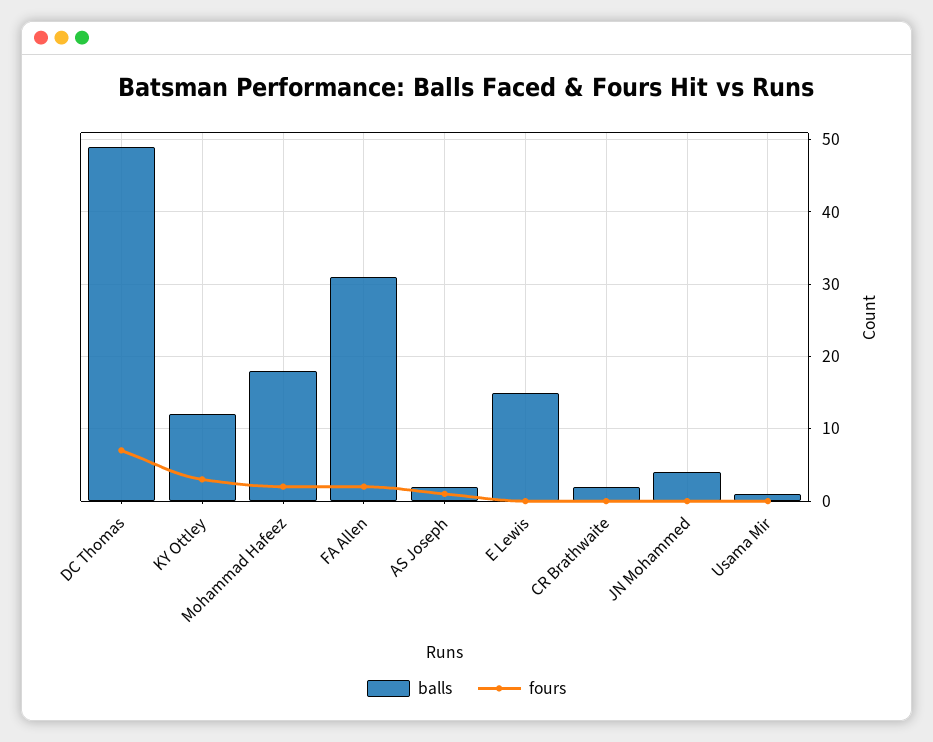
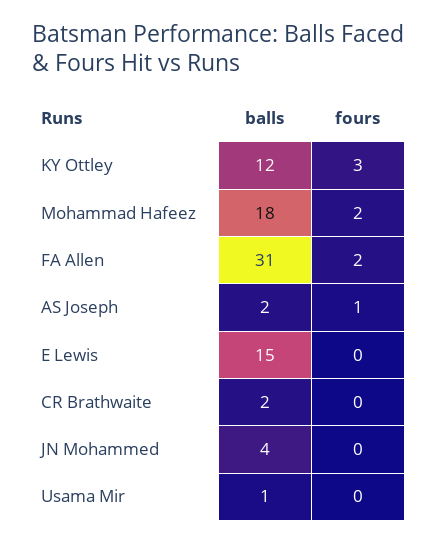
  {
    "balls": {
-     "DC Thomas": 49,
      "KY Ottley": 12,
      "Mohammad Hafeez": 18,
      "FA Allen": 31,
      "AS Joseph": 2,
      "E Lewis": 15,
      "CR Brathwaite": 2,
      "JN Mohammed": 4,
      "Usama Mir": 1
    },
    "fours": {
-     "DC Thomas": 7,
      "KY Ottley": 3,
      "Mohammad Hafeez": 2,
      "FA Allen": 2,
      "AS Joseph": 1,
      "E Lewis": 0,
      "CR Brathwaite": 0,
      "JN Mohammed": 0,
      "Usama Mir": 0
    }
  }

